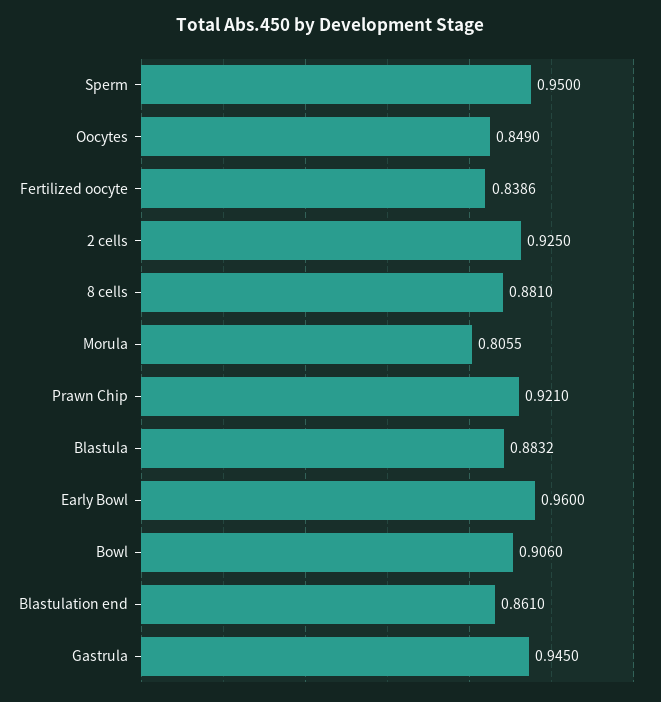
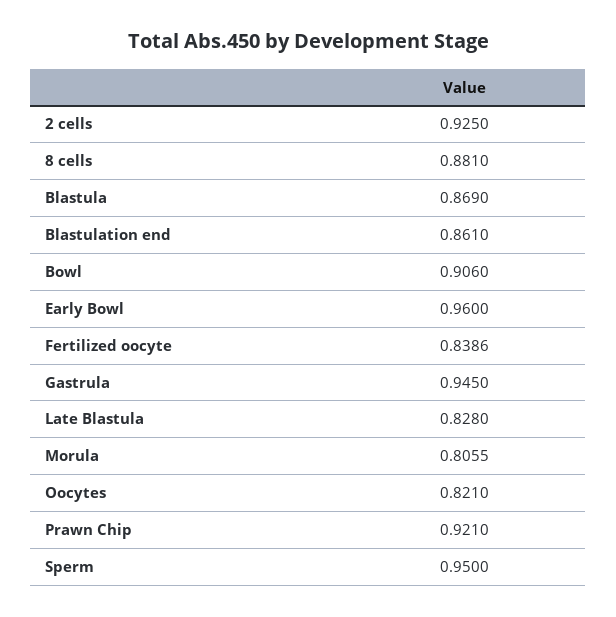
  {
    "Sperm": 0.95,
-   "Oocytes": 0.849,
+   "Oocytes": 0.821,
    "Fertilized oocyte": 0.8386,
    "2 cells": 0.925,
    "8 cells": 0.881,
    "Morula": 0.8055,
    "Prawn Chip": 0.921,
-   "Blastula": 0.8832,
+   "Blastula": 0.869,
    "Early Bowl": 0.96,
    "Bowl": 0.906,
    "Blastulation end": 0.861,
-   "Gastrula": 0.945
+   "Gastrula": 0.945,
+   "Late Blastula": 0.828
  }

